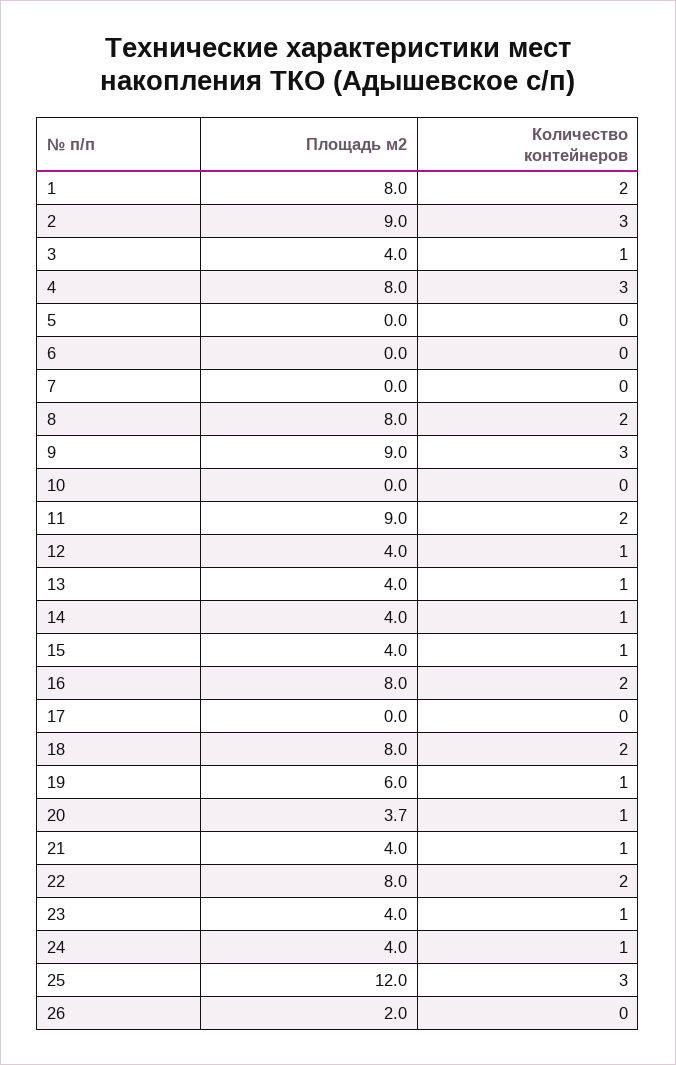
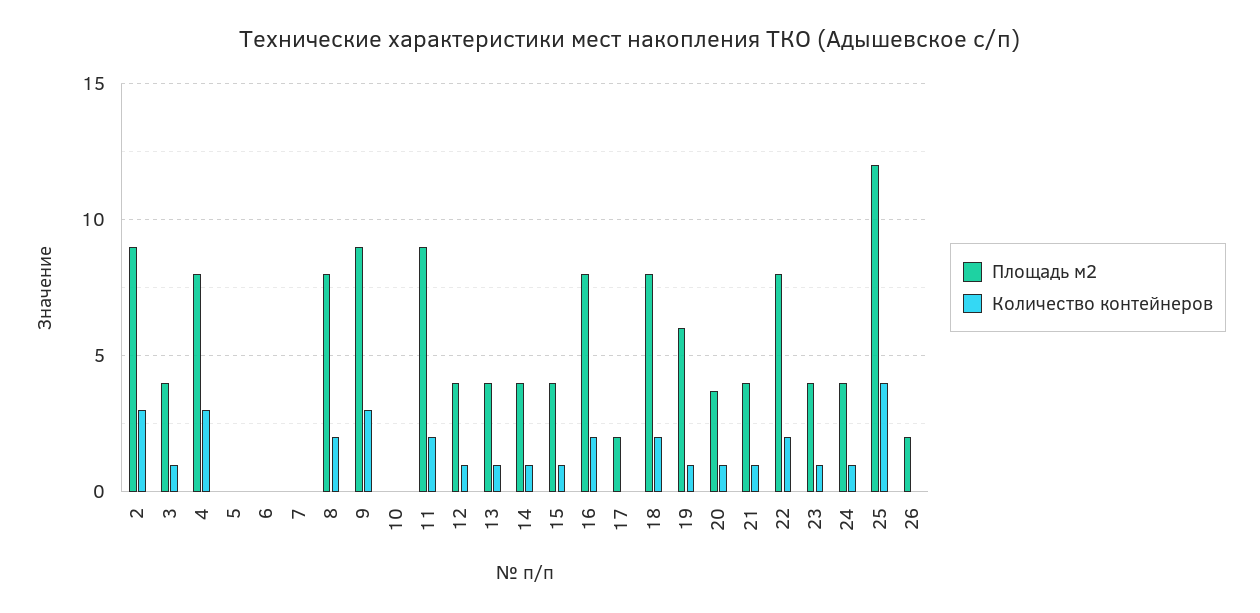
  {
    "Площадь м2": {
-     "1": 8,
      "2": 9,
      "3": 4,
      "4": 8,
      "5": 0,
      "6": 0,
      "7": 0,
      "8": 8,
      "9": 9,
      "10": 0,
      "11": 9,
      "12": 4,
      "13": 4,
      "14": 4,
      "15": 4,
      "16": 8,
-     "17": 0,
+     "17": 2,
      "18": 8,
      "19": 6,
      "20": 3.7,
      "21": 4,
      "22": 8,
      "23": 4,
      "24": 4,
      "25": 12,
      "26": 2
    },
    "Количество контейнеров": {
-     "1": 2,
      "2": 3,
      "3": 1,
      "4": 3,
      "5": 0,
      "6": 0,
      "7": 0,
      "8": 2,
      "9": 3,
      "10": 0,
      "11": 2,
      "12": 1,
      "13": 1,
      "14": 1,
      "15": 1,
      "16": 2,
      "17": 0,
      "18": 2,
      "19": 1,
      "20": 1,
      "21": 1,
      "22": 2,
      "23": 1,
      "24": 1,
-     "25": 3,
+     "25": 4,
      "26": 0
    }
  }

